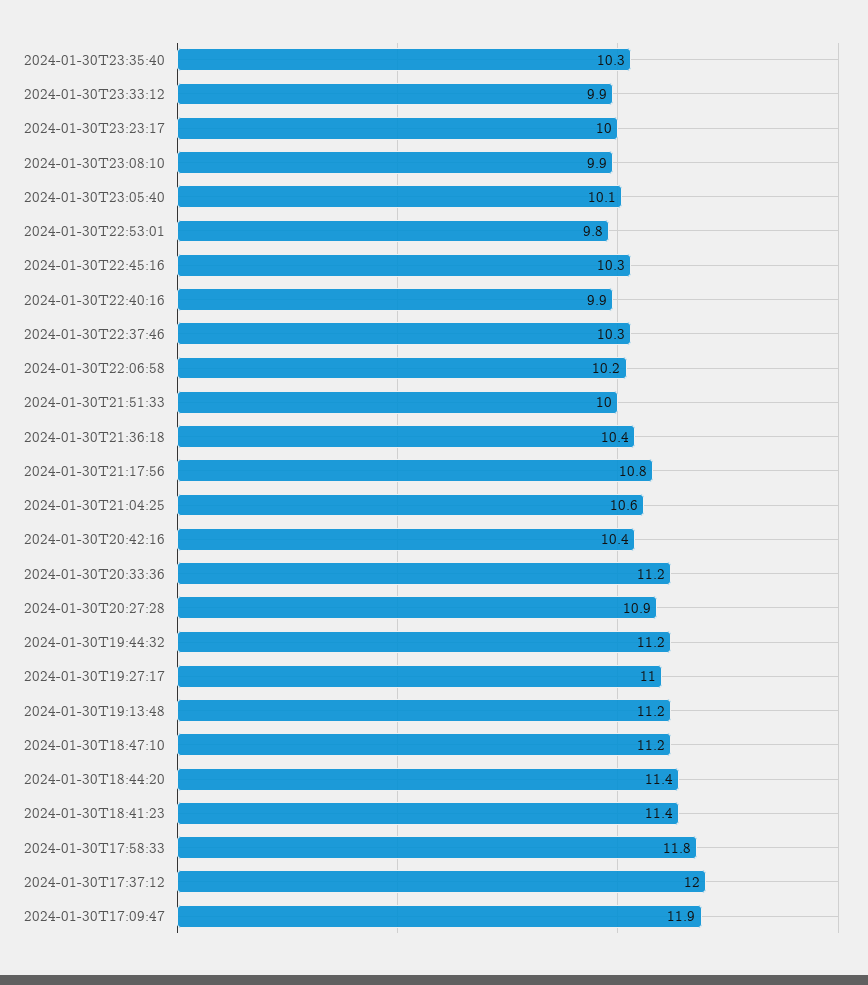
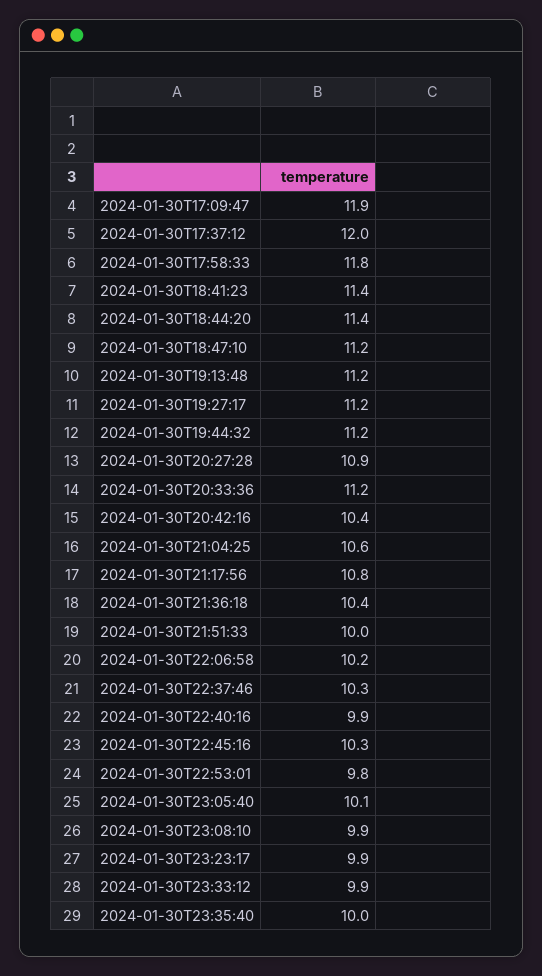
  {
-   "2024-01-30T23:35:40": 10.3,
+   "2024-01-30T23:35:40": 10,
    "2024-01-30T23:33:12": 9.9,
-   "2024-01-30T23:23:17": 10,
+   "2024-01-30T23:23:17": 9.9,
    "2024-01-30T23:08:10": 9.9,
    "2024-01-30T23:05:40": 10.1,
    "2024-01-30T22:53:01": 9.8,
    "2024-01-30T22:45:16": 10.3,
    "2024-01-30T22:40:16": 9.9,
    "2024-01-30T22:37:46": 10.3,
    "2024-01-30T22:06:58": 10.2,
    "2024-01-30T21:51:33": 10,
    "2024-01-30T21:36:18": 10.4,
    "2024-01-30T21:17:56": 10.8,
    "2024-01-30T21:04:25": 10.6,
    "2024-01-30T20:42:16": 10.4,
    "2024-01-30T20:33:36": 11.2,
    "2024-01-30T20:27:28": 10.9,
    "2024-01-30T19:44:32": 11.2,
-   "2024-01-30T19:27:17": 11,
+   "2024-01-30T19:27:17": 11.2,
    "2024-01-30T19:13:48": 11.2,
    "2024-01-30T18:47:10": 11.2,
    "2024-01-30T18:44:20": 11.4,
    "2024-01-30T18:41:23": 11.4,
    "2024-01-30T17:58:33": 11.8,
    "2024-01-30T17:37:12": 12,
    "2024-01-30T17:09:47": 11.9
  }

